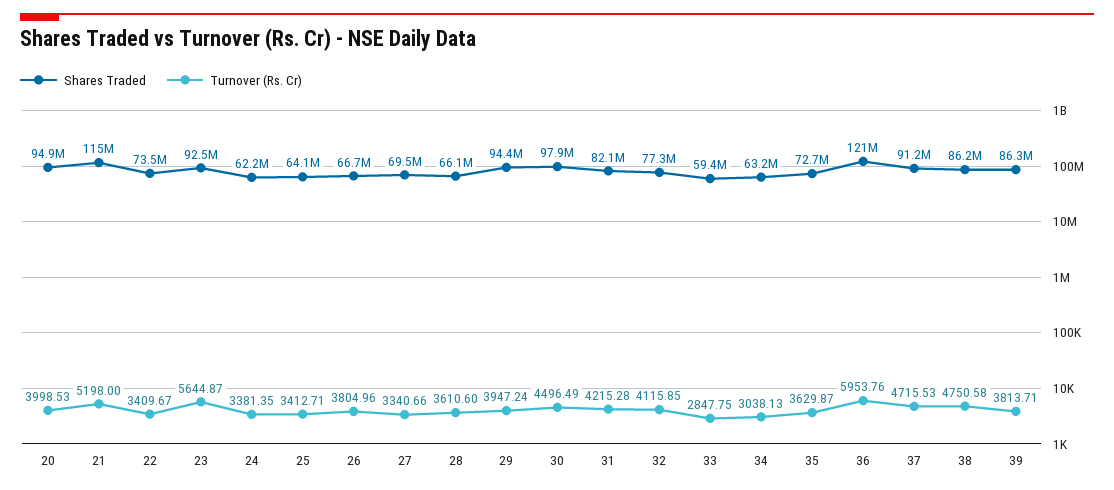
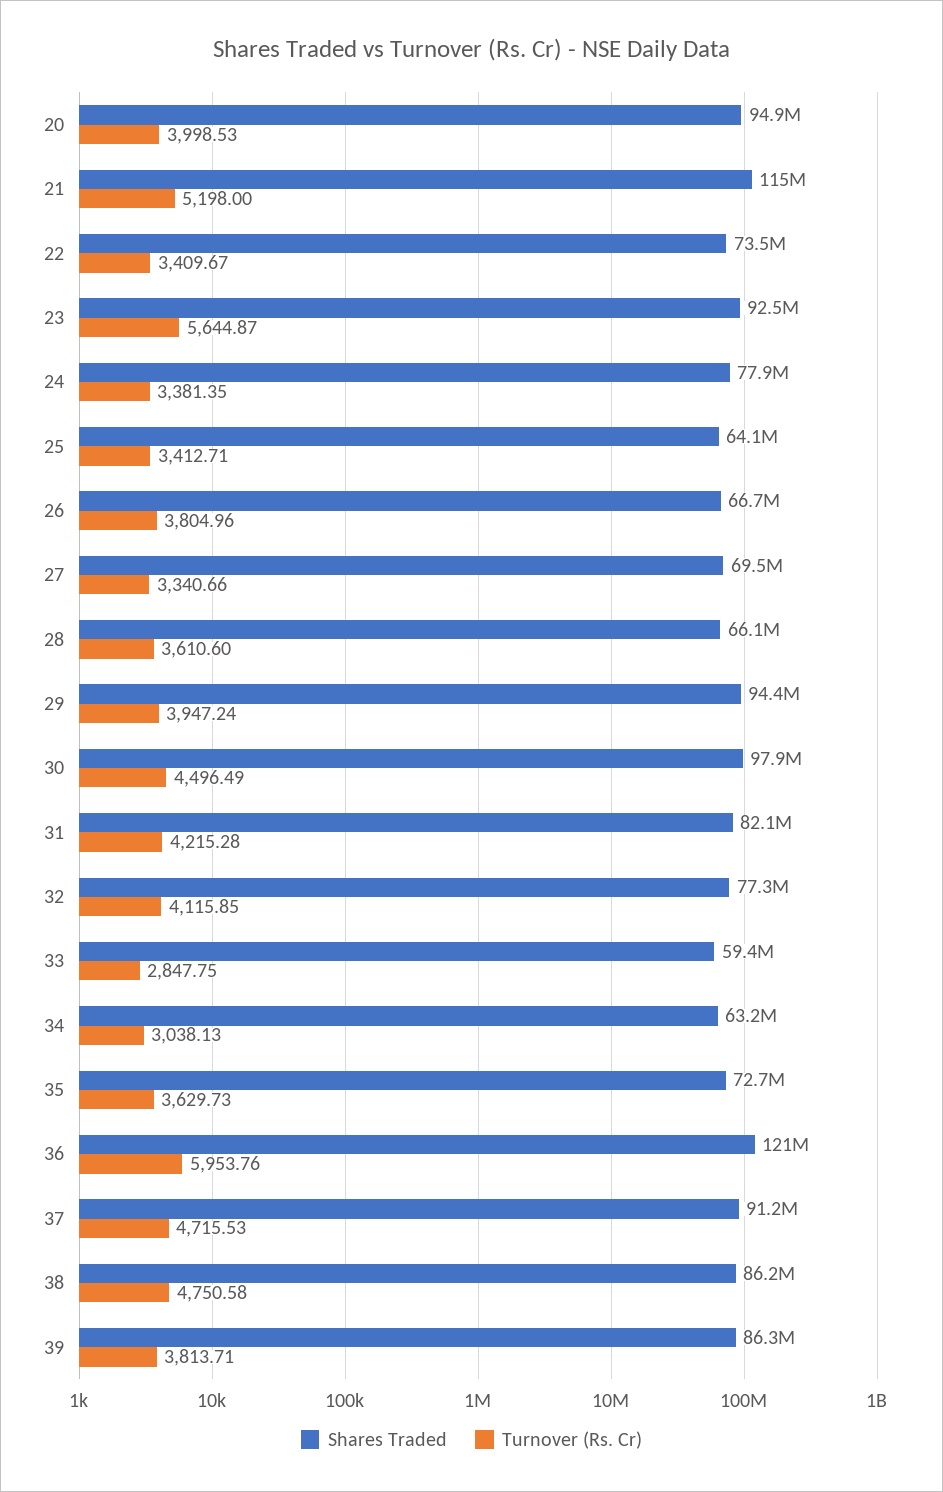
  {
    "Shares Traded": {
      "20": 94900000,
      "21": 115000000,
      "22": 73500000,
      "23": 92500000,
-     "24": 62200000,
+     "24": 77900000,
      "25": 64100000,
      "26": 66700000,
      "27": 69500000,
      "28": 66100000,
      "29": 94400000,
      "30": 97900000,
      "31": 82100000,
      "32": 77300000,
      "33": 59400000,
      "34": 63200000,
      "35": 72700000,
      "36": 121000000,
      "37": 91200000,
      "38": 86200000,
      "39": 86300000
    },
    "Turnover (Rs. Cr)": {
      "20": 3998.53,
      "21": 5198,
      "22": 3409.67,
      "23": 5644.87,
      "24": 3381.35,
      "25": 3412.71,
      "26": 3804.96,
      "27": 3340.66,
      "28": 3610.6,
      "29": 3947.24,
      "30": 4496.49,
      "31": 4215.28,
      "32": 4115.85,
      "33": 2847.75,
      "34": 3038.13,
-     "35": 3629.87,
+     "35": 3629.73,
      "36": 5953.76,
      "37": 4715.53,
      "38": 4750.58,
      "39": 3813.71
    }
  }

